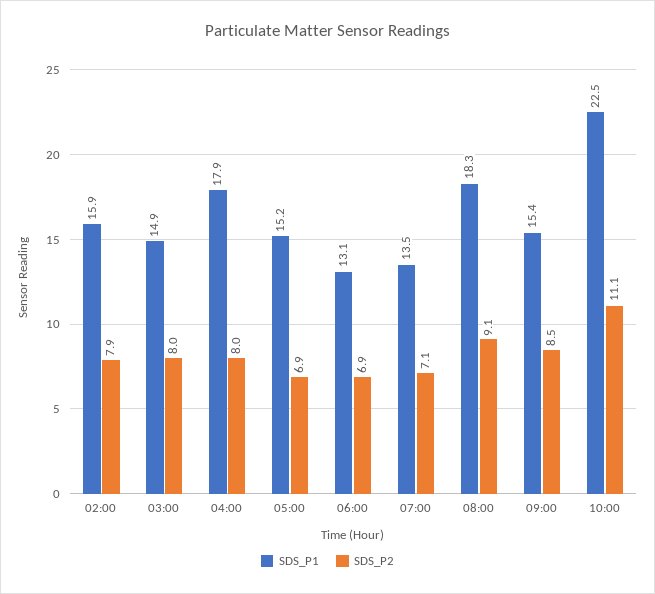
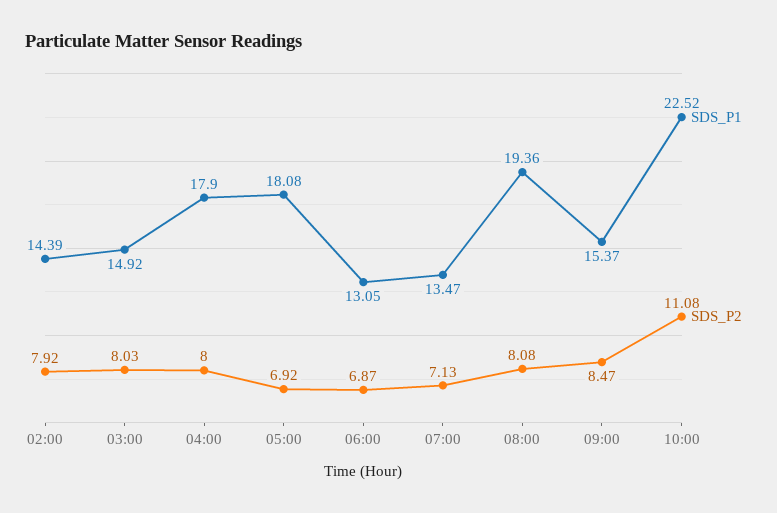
  {
    "SDS_P1": {
-     "02:00": 15.9,
+     "02:00": 14.39,
      "03:00": 14.92,
      "04:00": 17.9,
-     "05:00": 15.2,
+     "05:00": 18.08,
      "06:00": 13.05,
      "07:00": 13.47,
-     "08:00": 18.3,
+     "08:00": 19.36,
      "09:00": 15.37,
      "10:00": 22.52
    },
    "SDS_P2": {
      "02:00": 7.92,
      "03:00": 8.03,
      "04:00": 8,
      "05:00": 6.92,
      "06:00": 6.87,
      "07:00": 7.13,
-     "08:00": 9.1,
+     "08:00": 8.08,
      "09:00": 8.47,
      "10:00": 11.08
    }
  }

